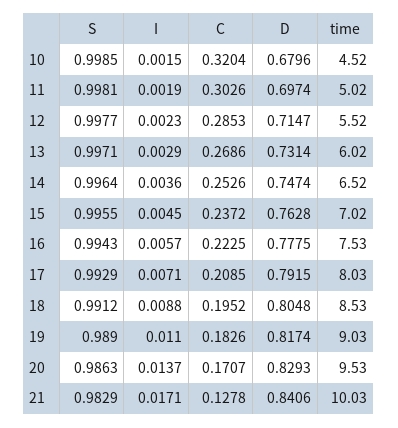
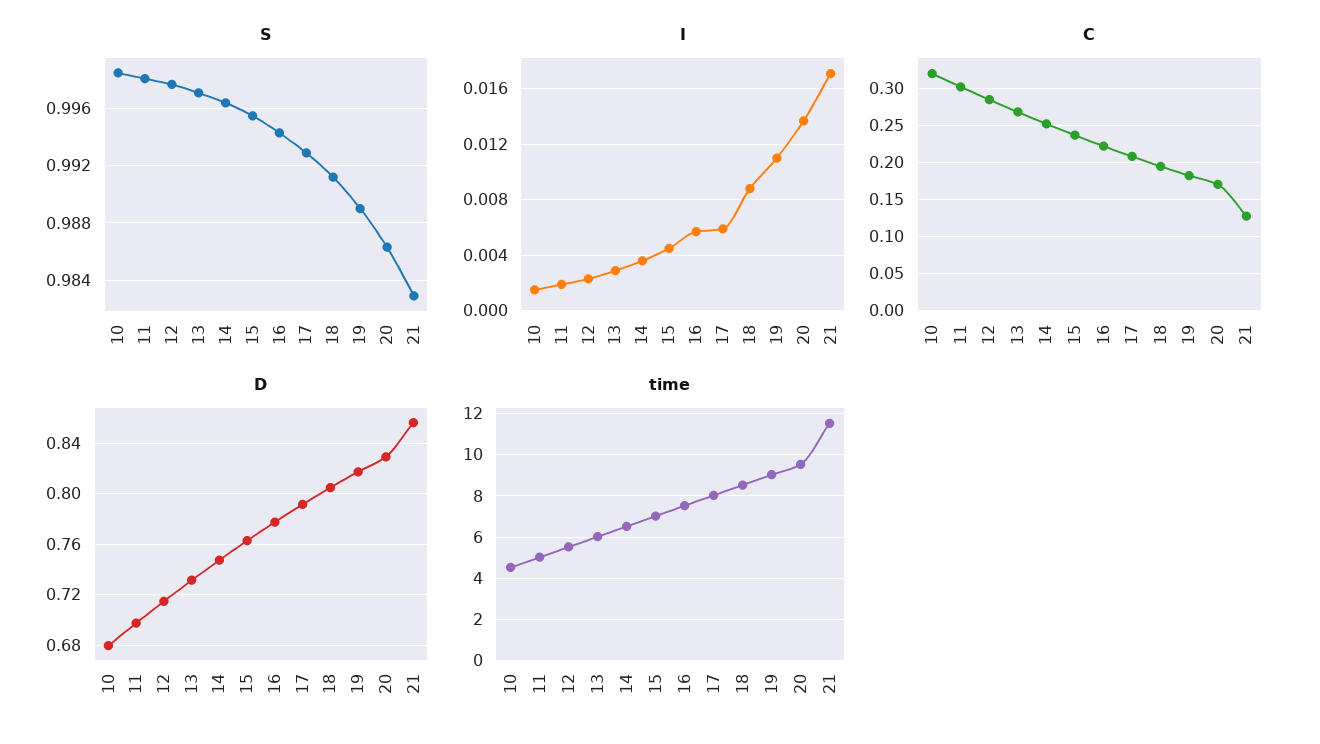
  {
    "S": {
      "10": 0.9985,
      "11": 0.9981,
      "12": 0.9977,
      "13": 0.9971,
      "14": 0.9964,
      "15": 0.9955,
      "16": 0.9943,
      "17": 0.9929,
      "18": 0.9912,
      "19": 0.989,
      "20": 0.9863,
      "21": 0.9829
    },
    "I": {
      "10": 0.0015,
      "11": 0.0019,
      "12": 0.0023,
      "13": 0.0029,
      "14": 0.0036,
      "15": 0.0045,
      "16": 0.0057,
-     "17": 0.0071,
+     "17": 0.006,
      "18": 0.0088,
      "19": 0.011,
      "20": 0.0137,
      "21": 0.0171
    },
    "C": {
      "10": 0.3204,
      "11": 0.3026,
      "12": 0.2853,
      "13": 0.2686,
      "14": 0.2526,
      "15": 0.2372,
      "16": 0.2225,
      "17": 0.2085,
      "18": 0.1952,
      "19": 0.1826,
      "20": 0.1707,
      "21": 0.1278
    },
    "D": {
      "10": 0.6796,
      "11": 0.6974,
      "12": 0.7147,
      "13": 0.7314,
      "14": 0.7474,
      "15": 0.7628,
      "16": 0.7775,
      "17": 0.7915,
      "18": 0.8048,
      "19": 0.8174,
      "20": 0.8293,
-     "21": 0.8406
+     "21": 0.855
    },
    "time": {
      "10": 4.52,
      "11": 5.02,
      "12": 5.52,
      "13": 6.02,
      "14": 6.52,
      "15": 7.02,
      "16": 7.53,
      "17": 8.03,
      "18": 8.53,
      "19": 9.03,
      "20": 9.53,
-     "21": 10.03
+     "21": 11.5
    }
  }

